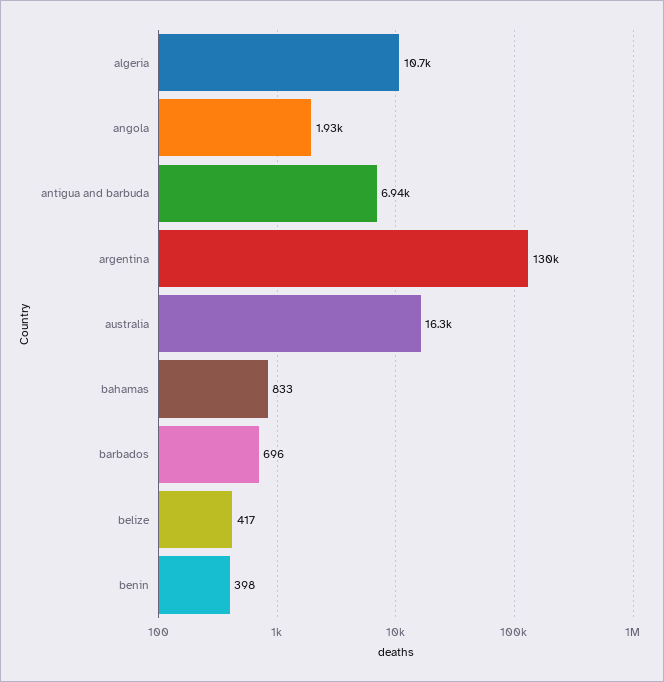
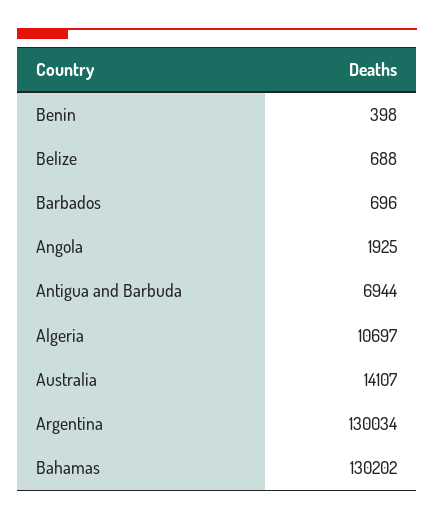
  {
    "algeria": 10697,
    "angola": 1925,
    "antigua and barbuda": 6944,
    "argentina": 130034,
-   "australia": 16300,
+   "australia": 14107,
-   "bahamas": 833,
+   "bahamas": 130202,
    "barbados": 696,
-   "belize": 417,
+   "belize": 688,
    "benin": 398
  }

